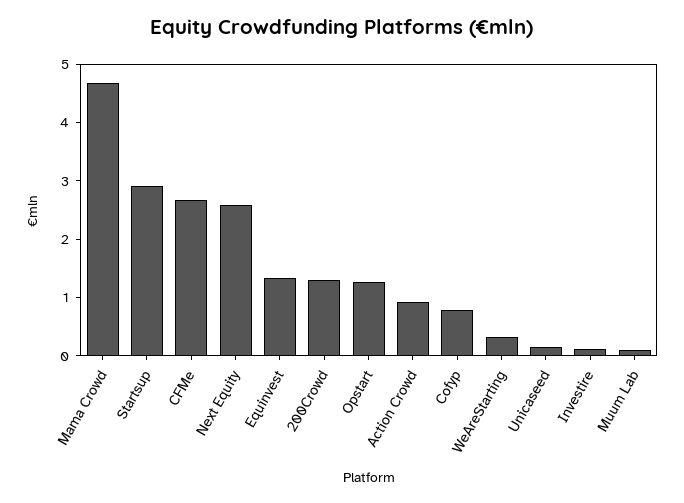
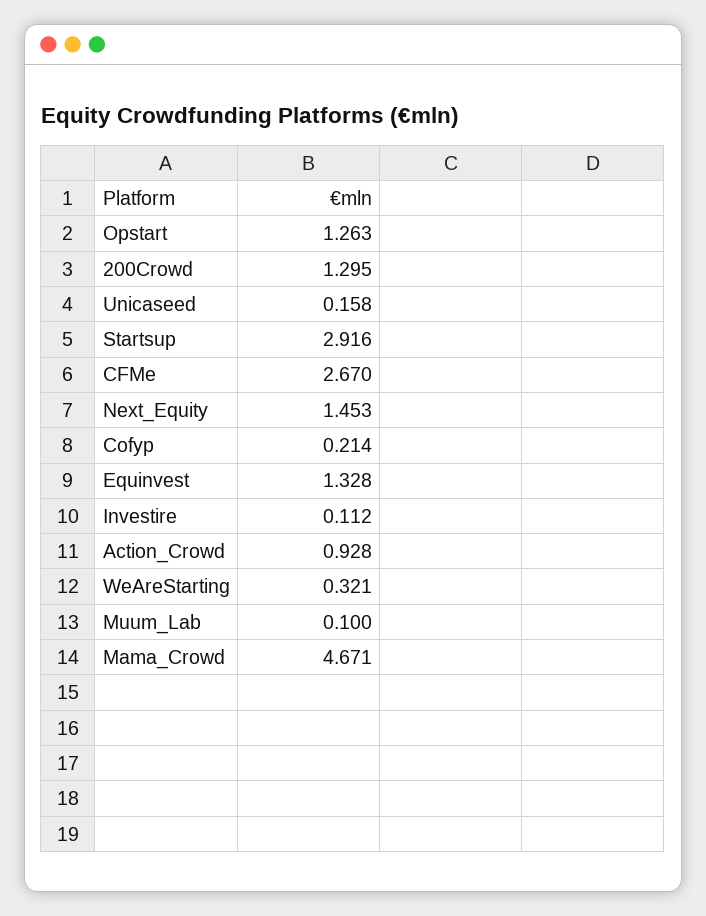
  {
    "Mama Crowd": 4.671,
    "Startsup": 2.916,
    "CFMe": 2.67,
-   "Next Equity": 2.6,
+   "Next Equity": 1.453,
    "Equinvest": 1.328,
    "200Crowd": 1.295,
    "Opstart": 1.263,
    "Action Crowd": 0.928,
-   "Cofyp": 0.8,
+   "Cofyp": 0.214,
    "WeAreStarting": 0.321,
    "Unicaseed": 0.158,
    "Investire": 0.112,
    "Muum Lab": 0.1
  }

